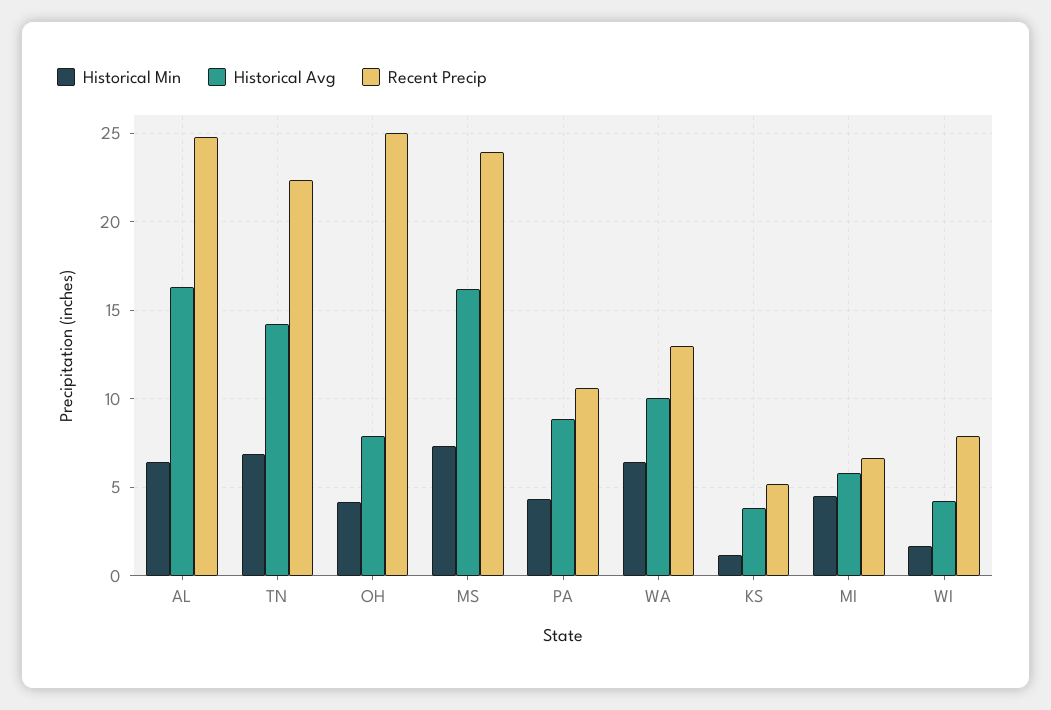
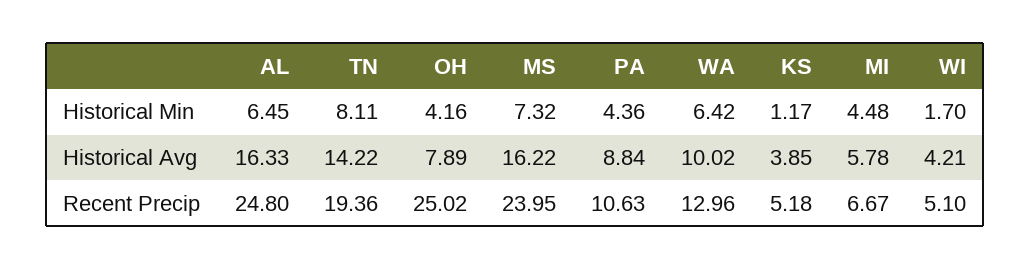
  {
    "Historical Min": {
      "AL": 6.45,
-     "TN": 7,
+     "TN": 8.11,
      "OH": 4.16,
      "MS": 7.32,
      "PA": 4.36,
      "WA": 6.42,
      "KS": 1.17,
      "MI": 4.48,
      "WI": 1.7
    },
    "Historical Avg": {
      "AL": 16.33,
      "TN": 14.22,
      "OH": 7.89,
      "MS": 16.22,
      "PA": 8.84,
      "WA": 10.02,
      "KS": 3.85,
      "MI": 5.78,
      "WI": 4.21
    },
    "Recent Precip": {
      "AL": 24.8,
-     "TN": 22.5,
+     "TN": 19.36,
      "OH": 25.02,
      "MS": 23.95,
      "PA": 10.63,
      "WA": 12.96,
      "KS": 5.18,
      "MI": 6.67,
-     "WI": 8
+     "WI": 5.1
    }
  }

